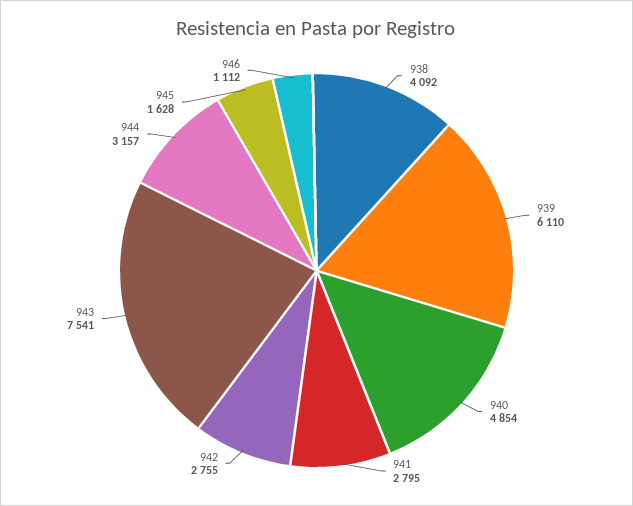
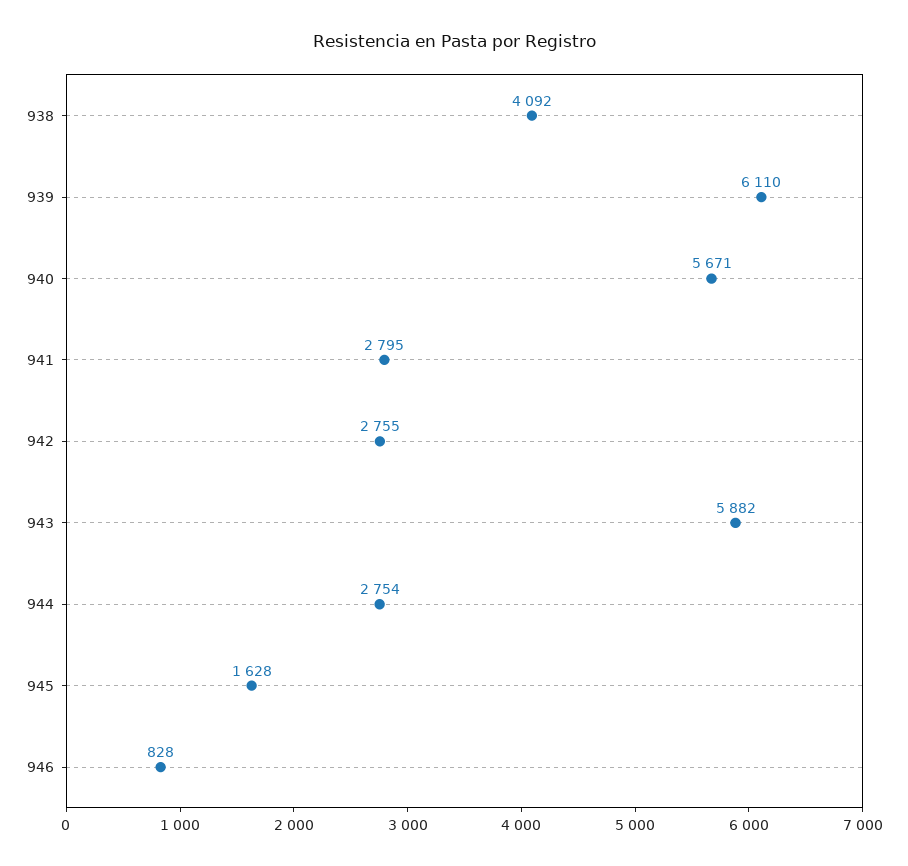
  {
    "938": 4092,
    "939": 6110,
-   "940": 4854,
+   "940": 5671,
    "941": 2795,
    "942": 2755,
-   "943": 7541,
+   "943": 5882,
-   "944": 3157,
+   "944": 2754,
    "945": 1628,
-   "946": 1112
+   "946": 828
  }

